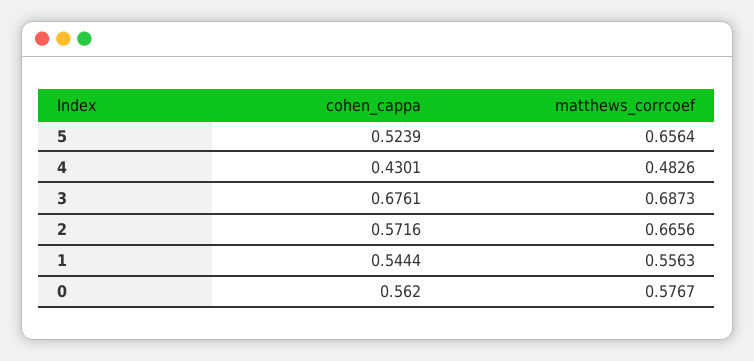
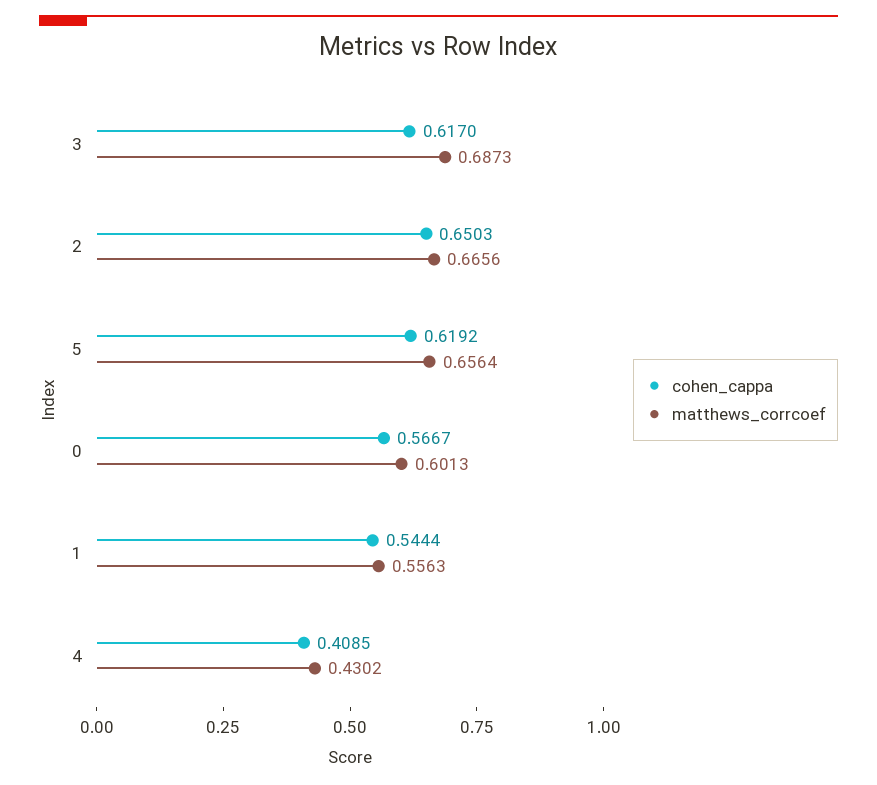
  {
    "cohen_cappa": {
-     "5": 0.5239,
+     "5": 0.6192,
-     "4": 0.4301,
+     "4": 0.4085,
-     "3": 0.6761,
+     "3": 0.617,
-     "2": 0.5716,
+     "2": 0.6503,
      "1": 0.5444,
-     "0": 0.562
+     "0": 0.5667
    },
    "matthews_corrcoef": {
      "5": 0.6564,
-     "4": 0.4826,
+     "4": 0.4302,
      "3": 0.6873,
      "2": 0.6656,
      "1": 0.5563,
-     "0": 0.5767
+     "0": 0.6013
    }
  }

